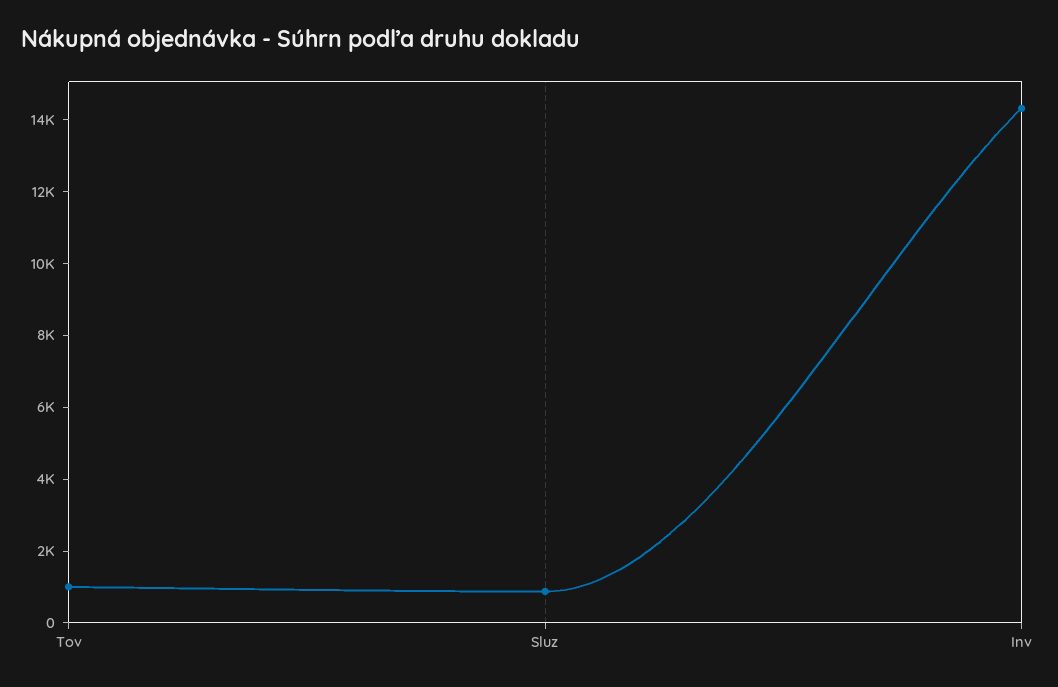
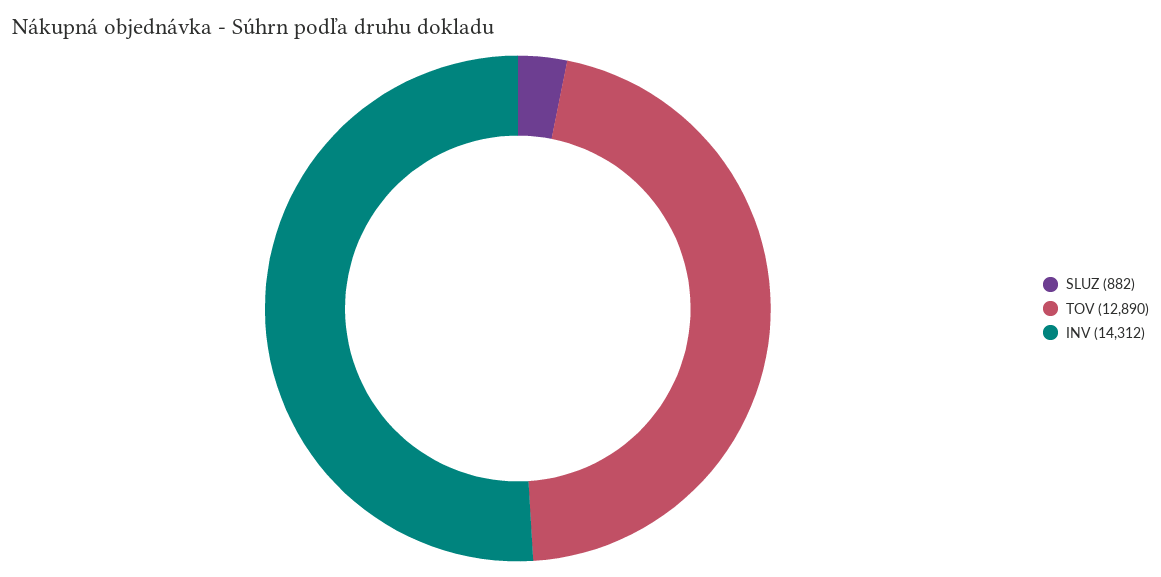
  {
-   "Tov": 1000,
+   "Tov": 12890,
    "Sluz": 882,
    "Inv": 14312
  }

